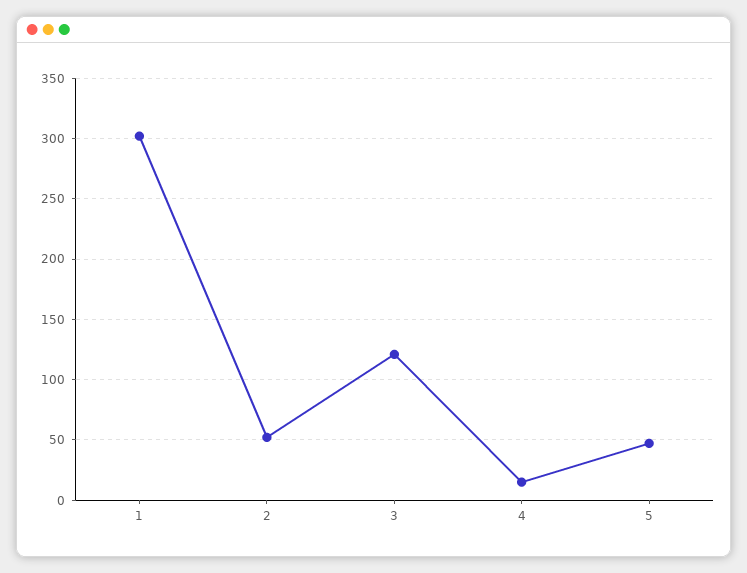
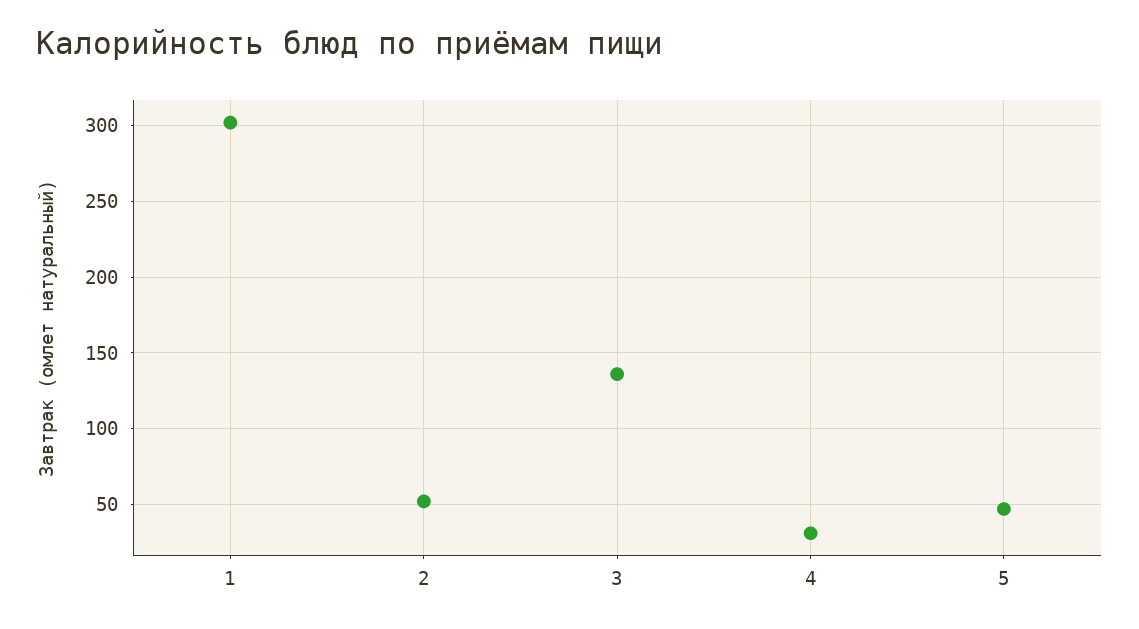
  {
    "1": 300,
    "2": 50,
-   "3": 120,
+   "3": 135,
-   "4": 15,
+   "4": 30,
    "5": 45
  }

